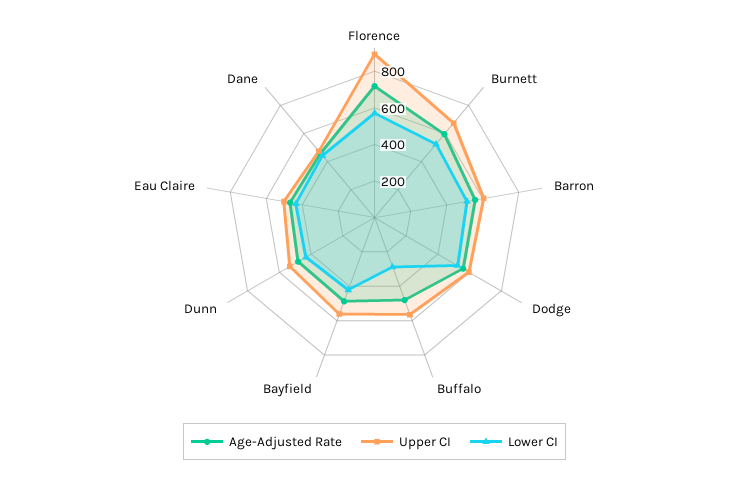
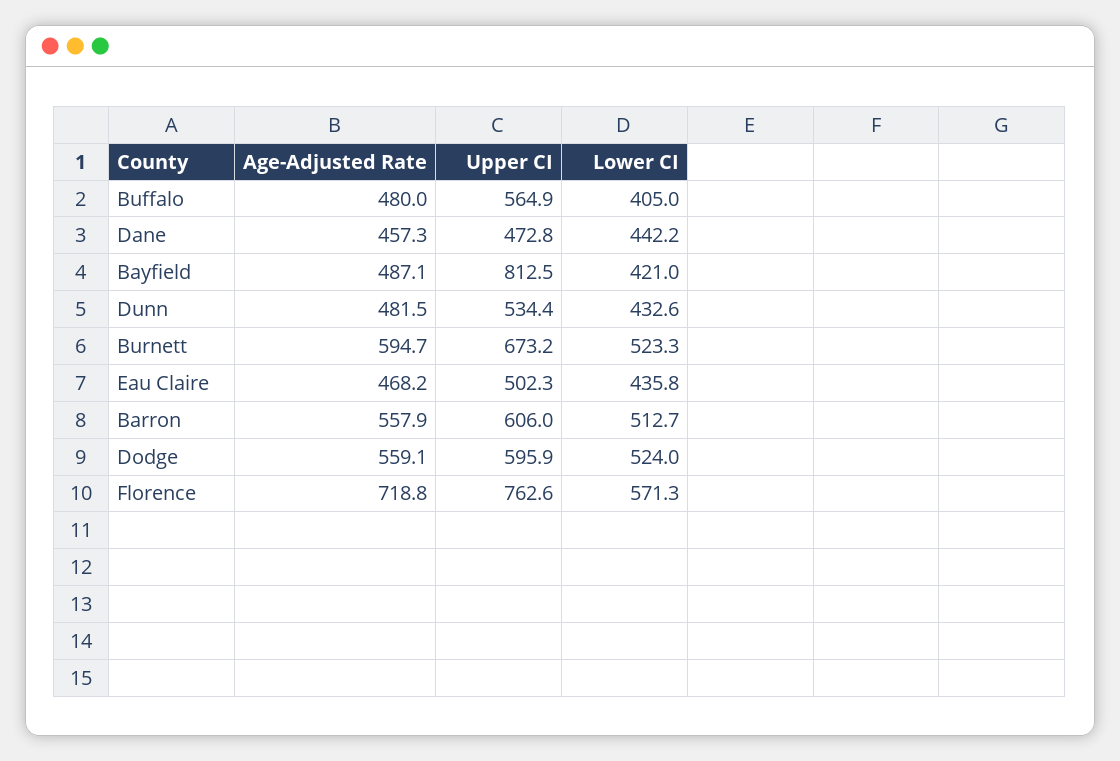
  {
    "Age-Adjusted Rate": {
      "Florence": 718.8,
      "Burnett": 594.7,
      "Barron": 557.9,
      "Dodge": 559.1,
      "Buffalo": 480,
      "Bayfield": 487.1,
      "Dunn": 481.5,
      "Eau Claire": 468.2,
      "Dane": 457.3
    },
    "Upper CI": {
-     "Florence": 900,
+     "Florence": 762.6,
      "Burnett": 673.2,
      "Barron": 606,
      "Dodge": 595.9,
      "Buffalo": 564.9,
-     "Bayfield": 550,
+     "Bayfield": 812.5,
      "Dunn": 534.4,
      "Eau Claire": 502.3,
      "Dane": 472.8
    },
    "Lower CI": {
      "Florence": 571.3,
      "Burnett": 523.3,
      "Barron": 512.7,
      "Dodge": 524,
-     "Buffalo": 300,
+     "Buffalo": 405,
      "Bayfield": 421,
      "Dunn": 432.6,
      "Eau Claire": 435.8,
      "Dane": 442.2
    }
  }

